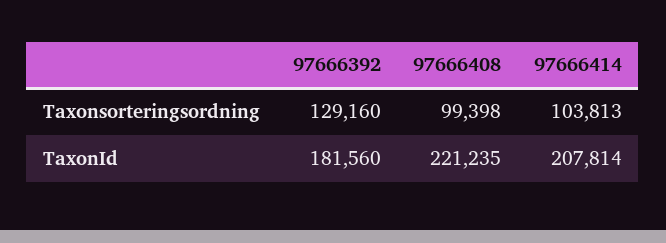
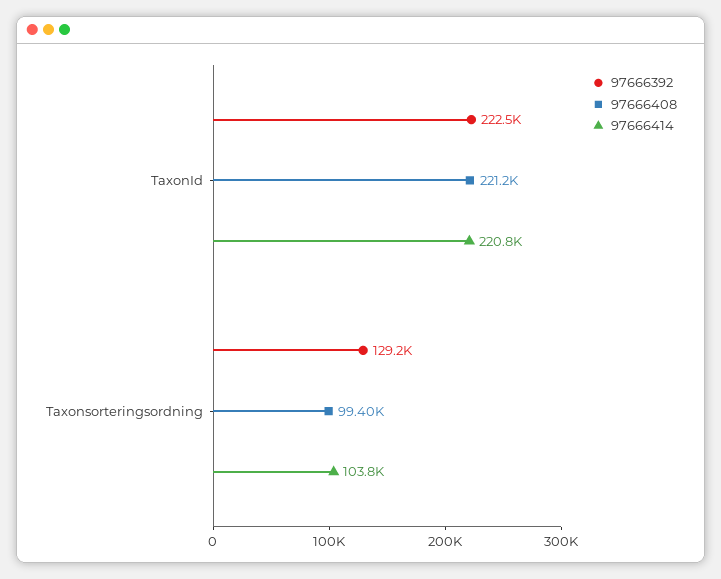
  {
    "97666392": {
      "Taxonsorteringsordning": 129160,
-     "TaxonId": 181560
+     "TaxonId": 222500
    },
    "97666408": {
      "Taxonsorteringsordning": 99398,
      "TaxonId": 221235
    },
    "97666414": {
      "Taxonsorteringsordning": 103813,
-     "TaxonId": 207814
+     "TaxonId": 220800
    }
  }

